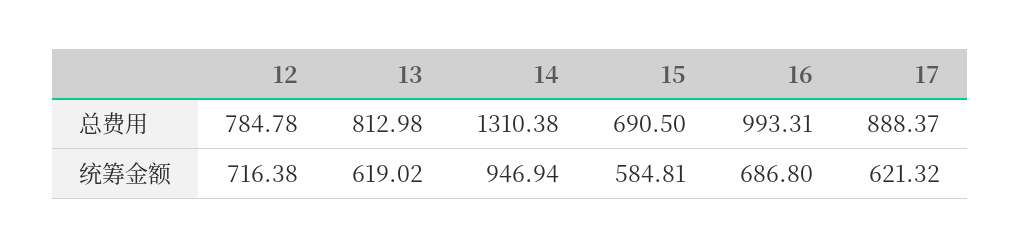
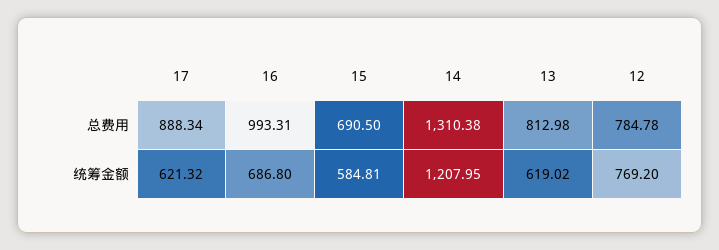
  {
    "12": {
      "总费用": 784.78,
-     "统筹金额": 716.38
+     "统筹金额": 769.2
    },
    "13": {
      "总费用": 812.98,
      "统筹金额": 619.02
    },
    "14": {
      "总费用": 1310.38,
-     "统筹金额": 946.94
+     "统筹金额": 1207.95
    },
    "15": {
      "总费用": 690.5,
      "统筹金额": 584.81
    },
    "16": {
      "总费用": 993.31,
      "统筹金额": 686.8
    },
    "17": {
-     "总费用": 888.37,
+     "总费用": 888.34,
      "统筹金额": 621.32
    }
  }

